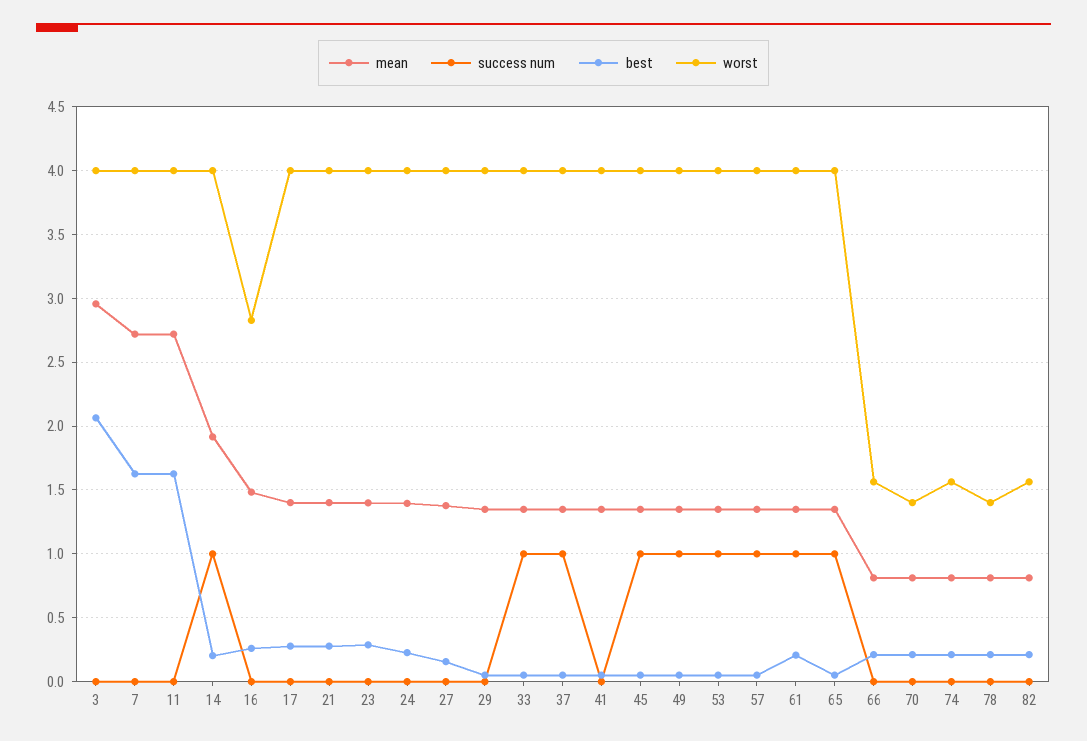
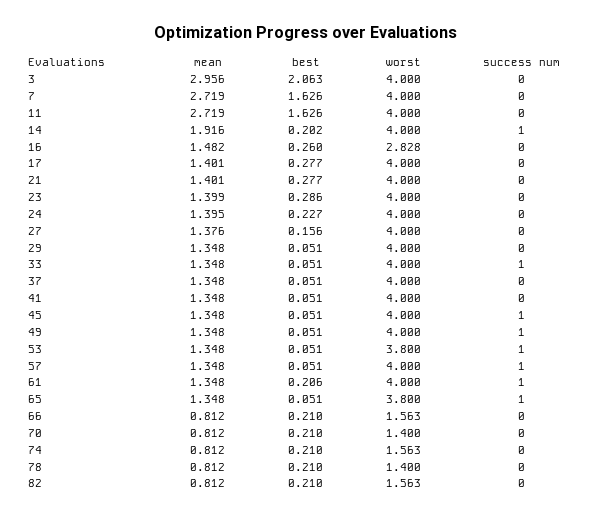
  {
    "mean": {
      "3": 2.956,
      "7": 2.719,
      "11": 2.719,
      "14": 1.916,
      "16": 1.482,
      "17": 1.401,
      "21": 1.401,
      "23": 1.399,
      "24": 1.395,
      "27": 1.376,
      "29": 1.348,
      "33": 1.348,
      "37": 1.348,
      "41": 1.348,
      "45": 1.348,
      "49": 1.348,
      "53": 1.348,
      "57": 1.348,
      "61": 1.348,
      "65": 1.348,
      "66": 0.812,
      "70": 0.812,
      "74": 0.812,
      "78": 0.812,
      "82": 0.812
    },
    "success num": {
      "3": 0,
      "7": 0,
      "11": 0,
      "14": 1,
      "16": 0,
      "17": 0,
      "21": 0,
      "23": 0,
      "24": 0,
      "27": 0,
      "29": 0,
      "33": 1,
-     "37": 1,
+     "37": 0,
      "41": 0,
      "45": 1,
      "49": 1,
      "53": 1,
      "57": 1,
      "61": 1,
      "65": 1,
      "66": 0,
      "70": 0,
      "74": 0,
      "78": 0,
      "82": 0
    },
    "best": {
      "3": 2.063,
      "7": 1.626,
      "11": 1.626,
      "14": 0.202,
      "16": 0.26,
      "17": 0.277,
      "21": 0.277,
      "23": 0.286,
      "24": 0.227,
      "27": 0.156,
      "29": 0.051,
      "33": 0.051,
      "37": 0.051,
      "41": 0.051,
      "45": 0.051,
      "49": 0.051,
      "53": 0.051,
      "57": 0.051,
      "61": 0.206,
      "65": 0.051,
      "66": 0.21,
      "70": 0.21,
      "74": 0.21,
      "78": 0.21,
      "82": 0.21
    },
    "worst": {
      "3": 4,
      "7": 4,
      "11": 4,
      "14": 4,
      "16": 2.828,
      "17": 4,
      "21": 4,
      "23": 4,
      "24": 4,
      "27": 4,
      "29": 4,
      "33": 4,
      "37": 4,
      "41": 4,
      "45": 4,
      "49": 4,
-     "53": 4,
+     "53": 3.8,
      "57": 4,
      "61": 4,
-     "65": 4,
+     "65": 3.8,
      "66": 1.563,
      "70": 1.4,
      "74": 1.563,
      "78": 1.4,
      "82": 1.563
    }
  }

